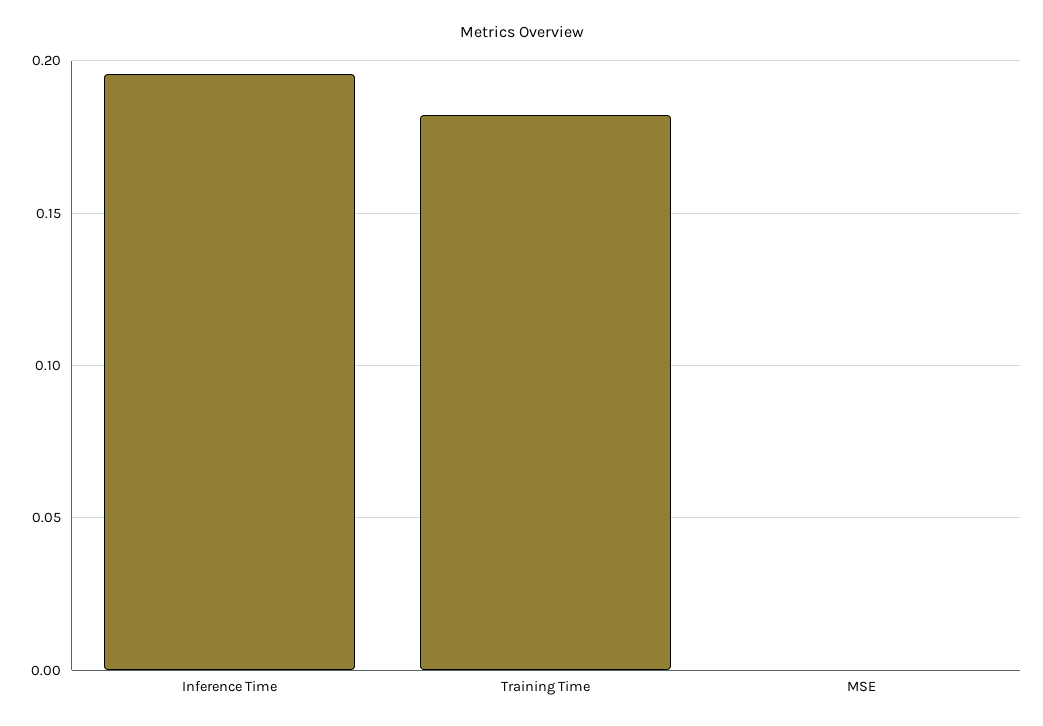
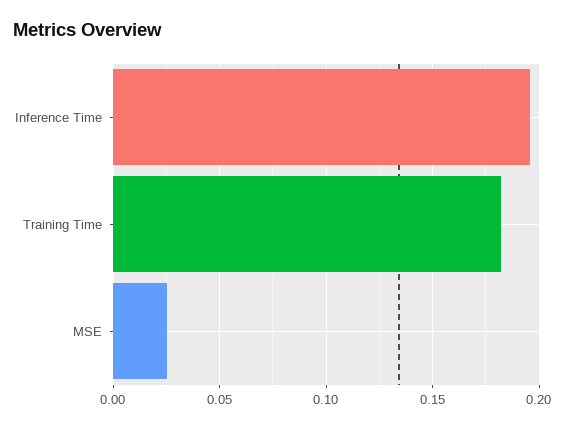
  {
    "Inference Time": 0.195,
    "Training Time": 0.18,
-   "MSE": 0
+   "MSE": 0.025
  }

